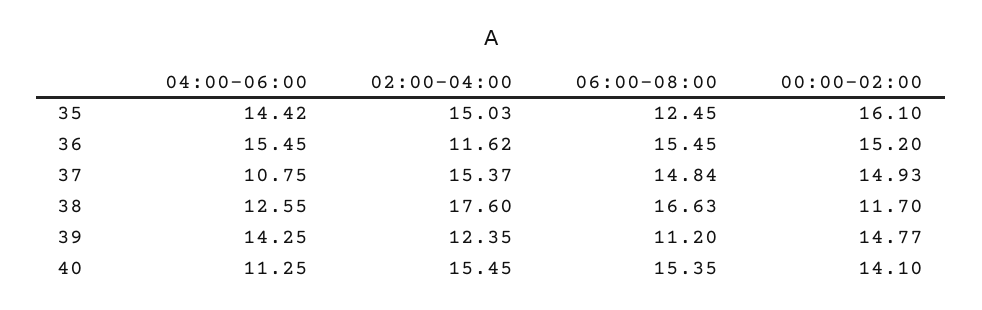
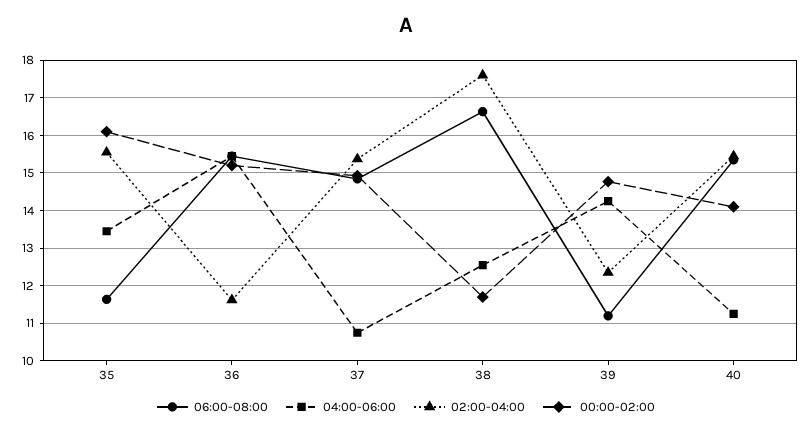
  {
    "04:00-06:00": {
-     "35": 14.42,
+     "35": 13.4,
      "36": 15.45,
      "37": 10.75,
      "38": 12.55,
      "39": 14.25,
      "40": 11.25
    },
    "02:00-04:00": {
-     "35": 15.03,
+     "35": 15.6,
      "36": 11.62,
      "37": 15.37,
      "38": 17.6,
      "39": 12.35,
      "40": 15.45
    },
    "06:00-08:00": {
-     "35": 12.45,
+     "35": 11.6,
      "36": 15.45,
      "37": 14.84,
      "38": 16.63,
      "39": 11.2,
      "40": 15.35
    },
    "00:00-02:00": {
      "35": 16.1,
      "36": 15.2,
      "37": 14.93,
      "38": 11.7,
      "39": 14.77,
      "40": 14.1
    }
  }

